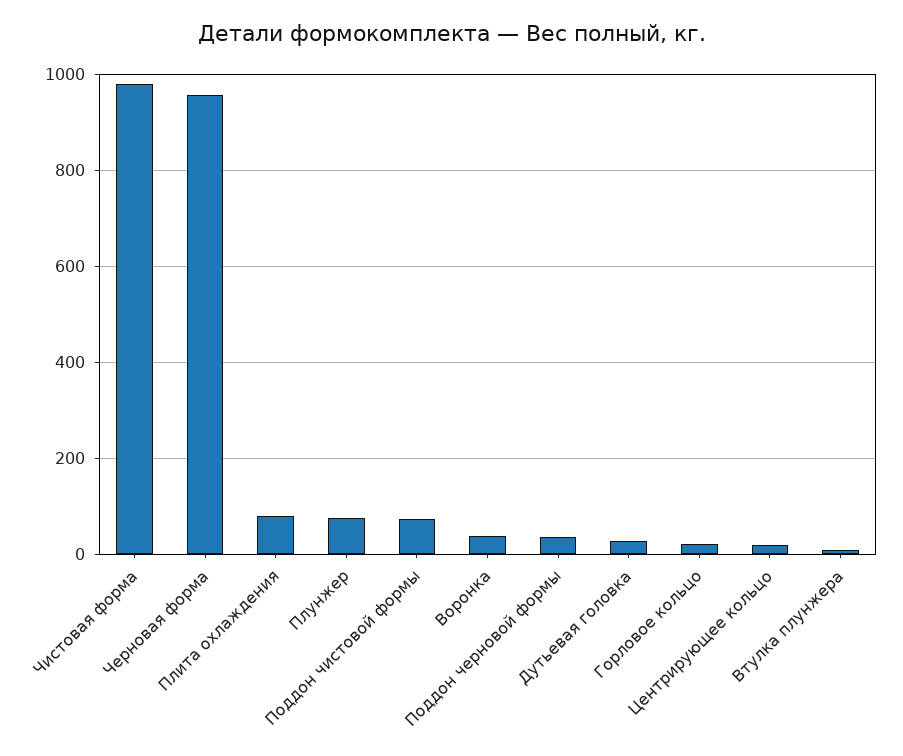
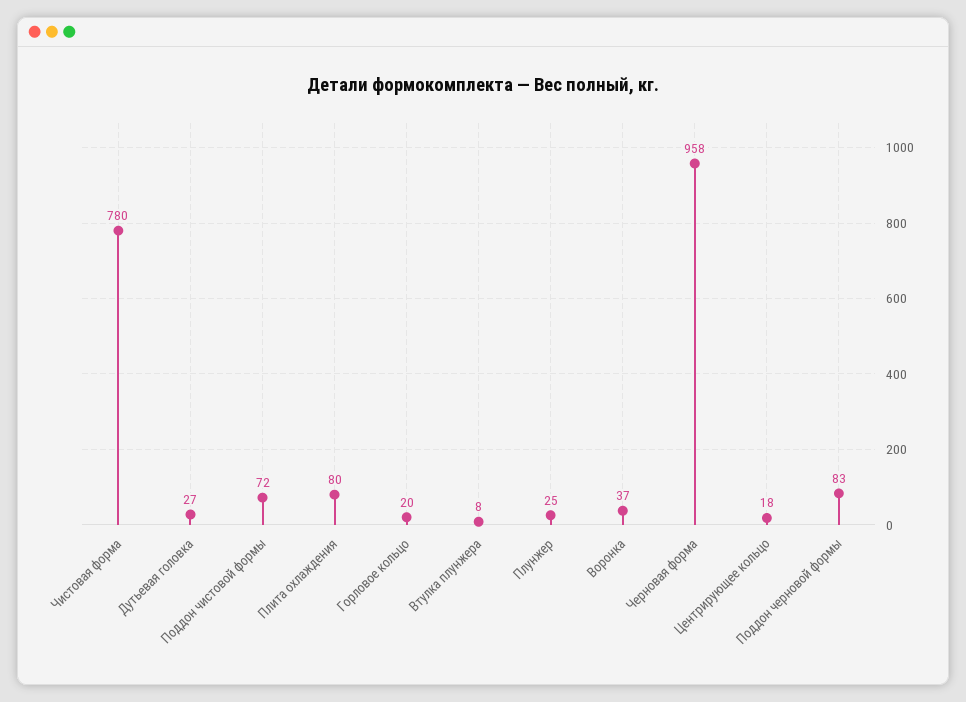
  {
-   "Чистовая форма": 980,
+   "Чистовая форма": 780,
    "Черновая форма": 958,
    "Плита охлаждения": 80,
-   "Плунжер": 80,
+   "Плунжер": 25,
    "Поддон чистовой формы": 72,
    "Воронка": 37,
-   "Поддон черновой формы": 40,
+   "Поддон черновой формы": 83,
    "Дутьевая головка": 27,
    "Горловое кольцо": 20,
    "Центрирующее кольцо": 18,
    "Втулка плунжера": 8
  }

